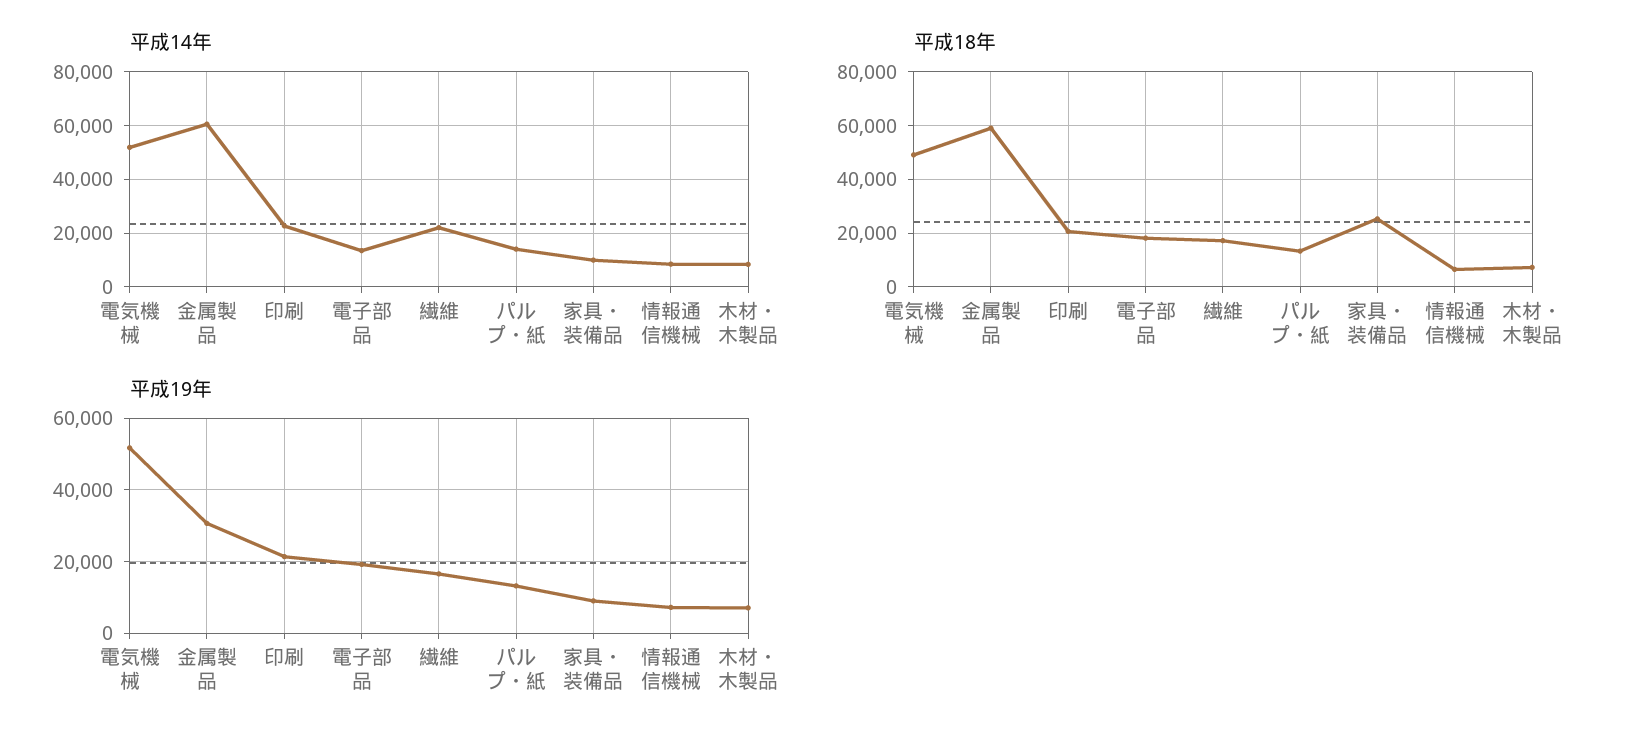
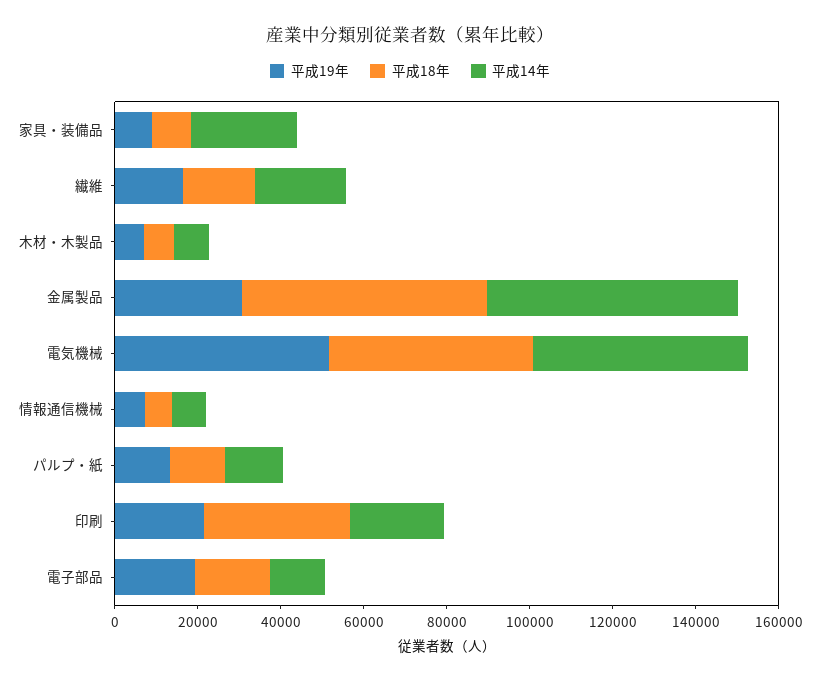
  {
    "平成14年": {
      "電気機械": 52500,
      "金属製品": 60000,
      "印刷": 22500,
      "電子部品": 12500,
      "繊維": 22500,
      "パルプ・紙": 15000,
-     "家具・装備品": 10000,
+     "家具・装備品": 25000,
      "情報通信機械": 7500,
      "木材・木製品": 7500
    },
    "平成18年": {
      "電気機械": 50000,
      "金属製品": 60000,
-     "印刷": 20000,
+     "印刷": 35000,
      "電子部品": 17500,
      "繊維": 17500,
      "パルプ・紙": 12500,
-     "家具・装備品": 25000,
+     "家具・装備品": 10000,
      "情報通信機械": 7500,
      "木材・木製品": 7500
    },
    "平成19年": {
      "電気機械": 52000,
      "金属製品": 30000,
      "印刷": 22000,
      "電子部品": 20000,
      "繊維": 16000,
      "パルプ・紙": 14000,
      "家具・装備品": 10000,
      "情報通信機械": 8000,
      "木材・木製品": 8000
    }
  }

